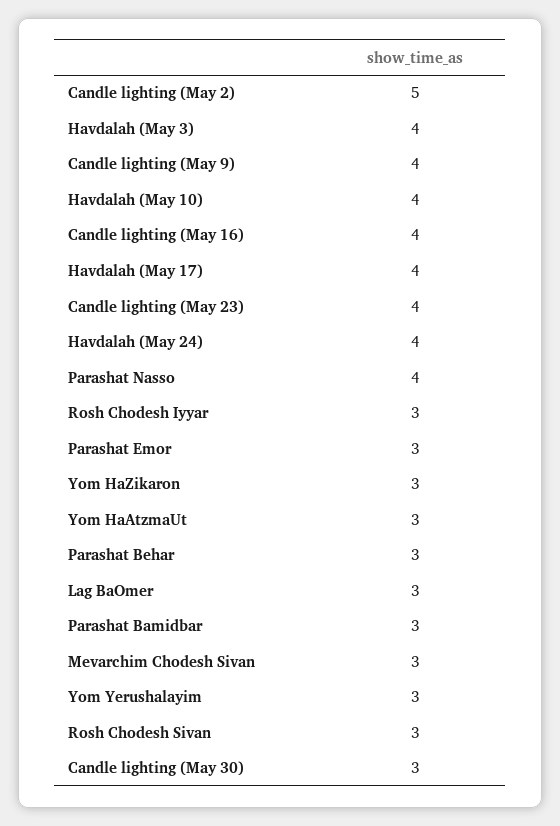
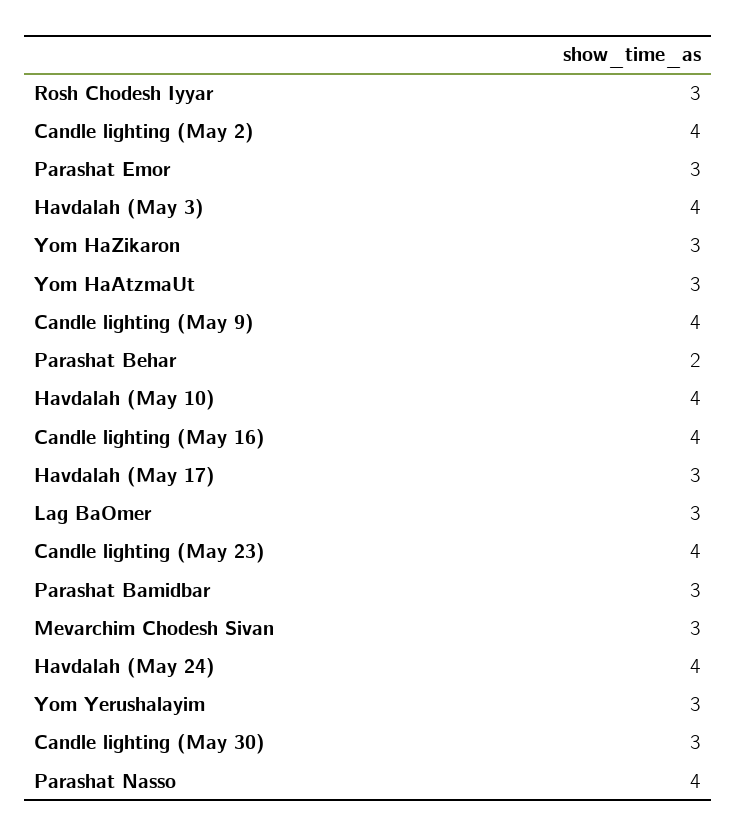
  {
-   "Candle lighting (May 2)": 5,
+   "Candle lighting (May 2)": 4,
    "Havdalah (May 3)": 4,
    "Candle lighting (May 9)": 4,
    "Havdalah (May 10)": 4,
    "Candle lighting (May 16)": 4,
-   "Havdalah (May 17)": 4,
+   "Havdalah (May 17)": 3,
    "Candle lighting (May 23)": 4,
    "Havdalah (May 24)": 4,
    "Parashat Nasso": 4,
    "Rosh Chodesh Iyyar": 3,
    "Parashat Emor": 3,
    "Yom HaZikaron": 3,
    "Yom HaAtzmaUt": 3,
-   "Parashat Behar": 3,
+   "Parashat Behar": 2,
    "Lag BaOmer": 3,
    "Parashat Bamidbar": 3,
    "Mevarchim Chodesh Sivan": 3,
    "Yom Yerushalayim": 3,
-   "Rosh Chodesh Sivan": 3,
    "Candle lighting (May 30)": 3
  }

